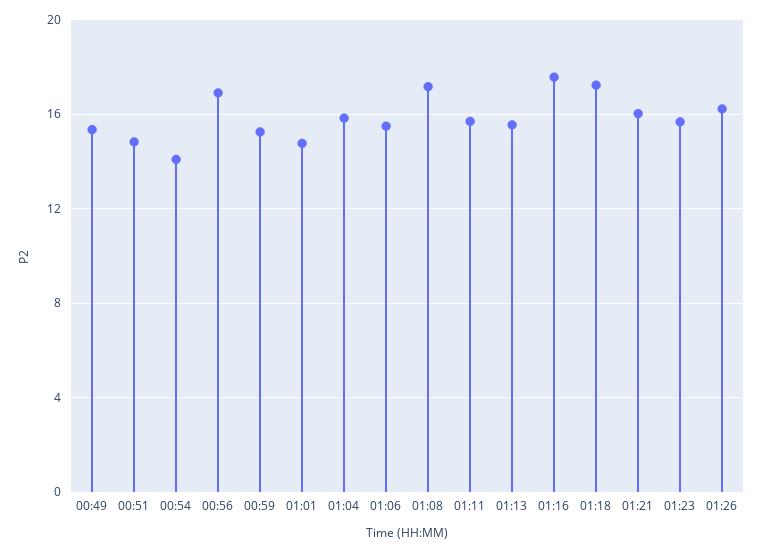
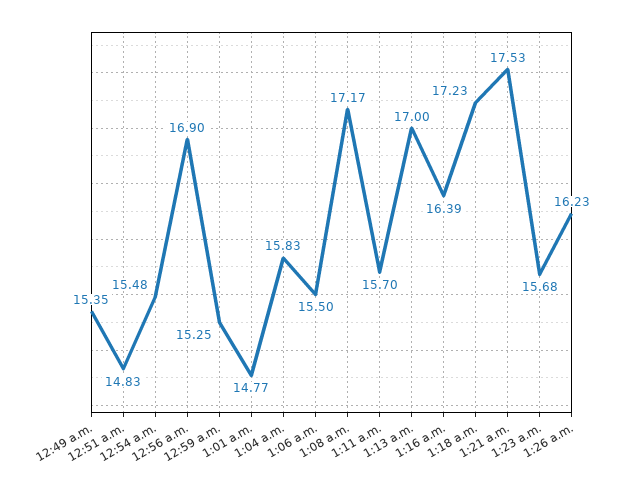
  {
    "00:49": 15.35,
    "00:51": 14.83,
-   "00:54": 14,
+   "00:54": 15.48,
    "00:56": 16.9,
    "00:59": 15.25,
    "01:01": 14.77,
    "01:04": 15.83,
    "01:06": 15.5,
    "01:08": 17.17,
    "01:11": 15.7,
-   "01:13": 15.5,
+   "01:13": 17,
-   "01:16": 17.5,
+   "01:16": 16.39,
    "01:18": 17.23,
-   "01:21": 16,
+   "01:21": 17.53,
    "01:23": 15.68,
    "01:26": 16.23
  }

